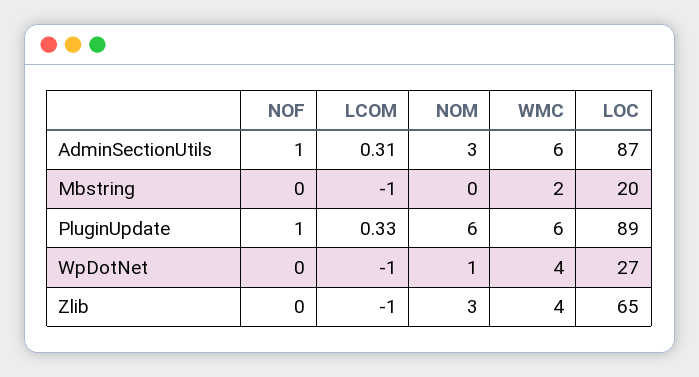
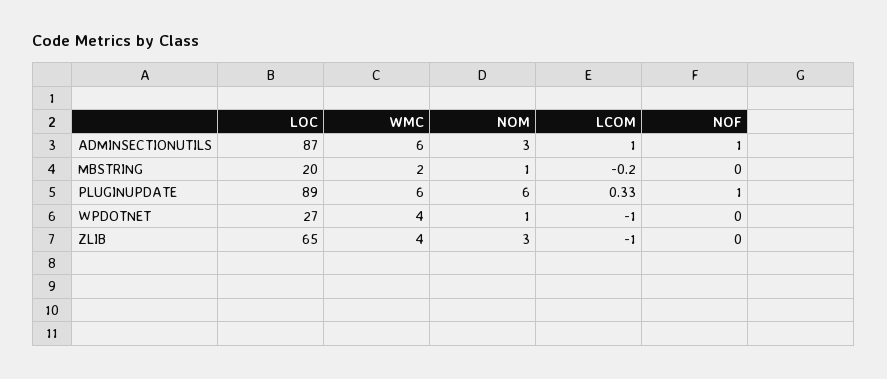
  {
    "NOF": {
      "AdminSectionUtils": 1,
      "Mbstring": 0,
      "PluginUpdate": 1,
      "WpDotNet": 0,
      "Zlib": 0
    },
    "LCOM": {
-     "AdminSectionUtils": 0.31,
+     "AdminSectionUtils": 1,
-     "Mbstring": -1,
+     "Mbstring": -0.2,
      "PluginUpdate": 0.33,
      "WpDotNet": -1,
      "Zlib": -1
    },
    "NOM": {
      "AdminSectionUtils": 3,
-     "Mbstring": 0,
+     "Mbstring": 1,
      "PluginUpdate": 6,
      "WpDotNet": 1,
      "Zlib": 3
    },
    "WMC": {
      "AdminSectionUtils": 6,
      "Mbstring": 2,
      "PluginUpdate": 6,
      "WpDotNet": 4,
      "Zlib": 4
    },
    "LOC": {
      "AdminSectionUtils": 87,
      "Mbstring": 20,
      "PluginUpdate": 89,
      "WpDotNet": 27,
      "Zlib": 65
    }
  }

